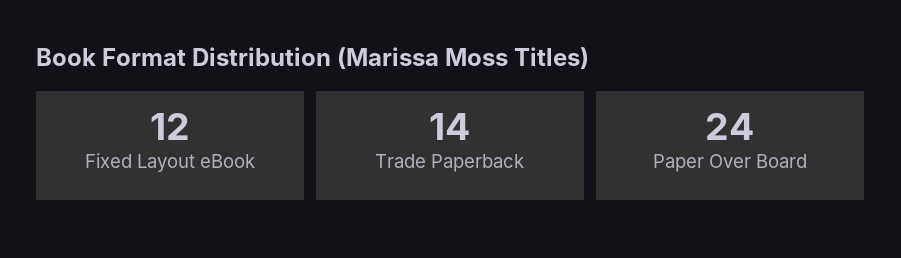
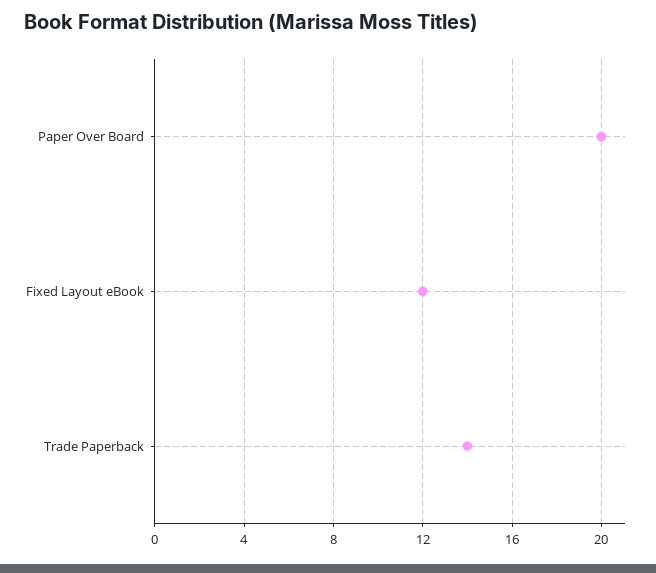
  {
    "Fixed Layout eBook": 12,
    "Trade Paperback": 14,
-   "Paper Over Board": 24
+   "Paper Over Board": 20
  }

